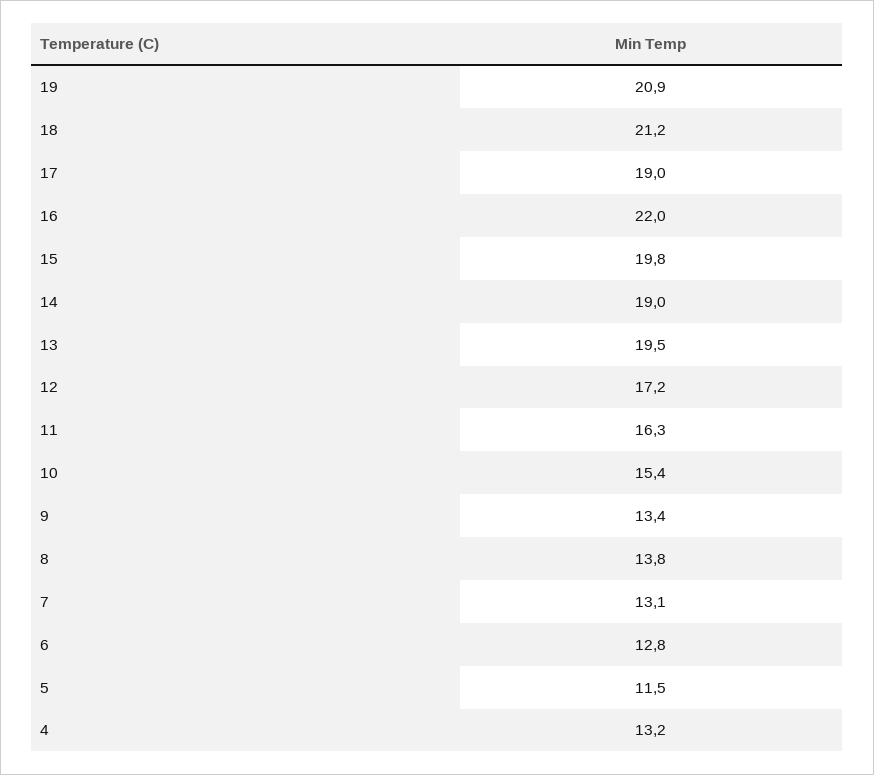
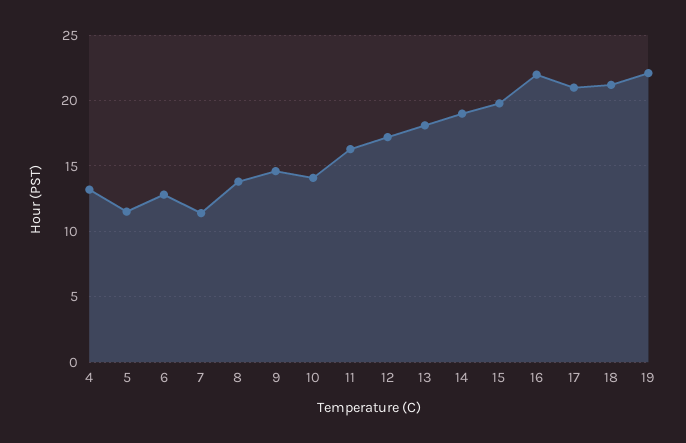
  {
-   "19": 20.9,
+   "19": 22,
    "18": 21.2,
-   "17": 19,
+   "17": 21,
    "16": 22,
    "15": 19.8,
    "14": 19,
-   "13": 19.5,
+   "13": 18,
    "12": 17.2,
    "11": 16.3,
-   "10": 15.4,
+   "10": 14,
-   "9": 13.4,
+   "9": 14.5,
    "8": 13.8,
-   "7": 13.1,
+   "7": 11.5,
    "6": 12.8,
    "5": 11.5,
    "4": 13.2
  }

